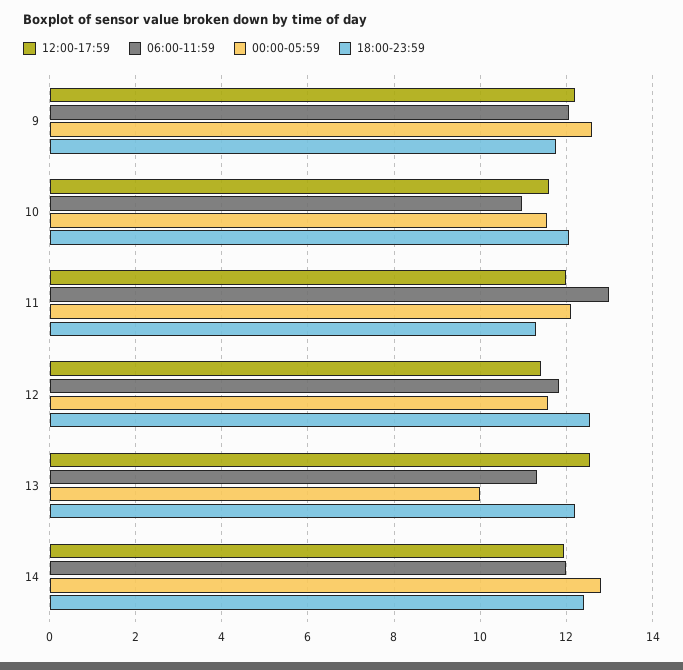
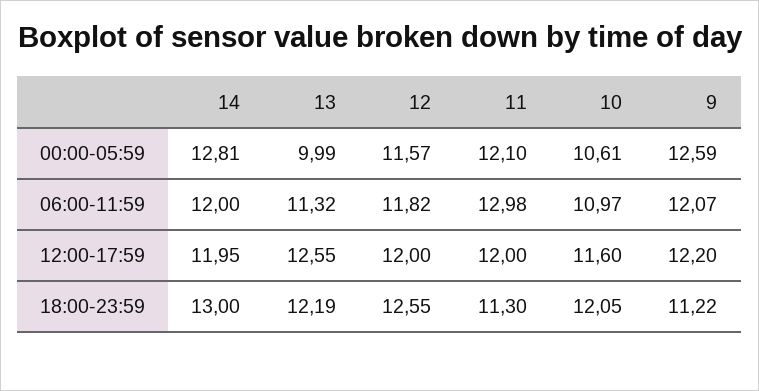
  {
    "12:00-17:59": {
      "9": 12.2,
      "10": 11.6,
      "11": 12,
-     "12": 11.4,
+     "12": 12,
      "13": 12.55,
      "14": 11.95
    },
    "06:00-11:59": {
      "9": 12.07,
      "10": 10.97,
      "11": 12.98,
      "12": 11.82,
      "13": 11.32,
      "14": 12
    },
    "00:00-05:59": {
      "9": 12.59,
-     "10": 11.6,
+     "10": 10.61,
      "11": 12.1,
      "12": 11.57,
      "13": 9.99,
      "14": 12.81
    },
    "18:00-23:59": {
-     "9": 11.8,
+     "9": 11.22,
      "10": 12.05,
      "11": 11.3,
      "12": 12.55,
      "13": 12.19,
-     "14": 12.4
+     "14": 13
    }
  }

